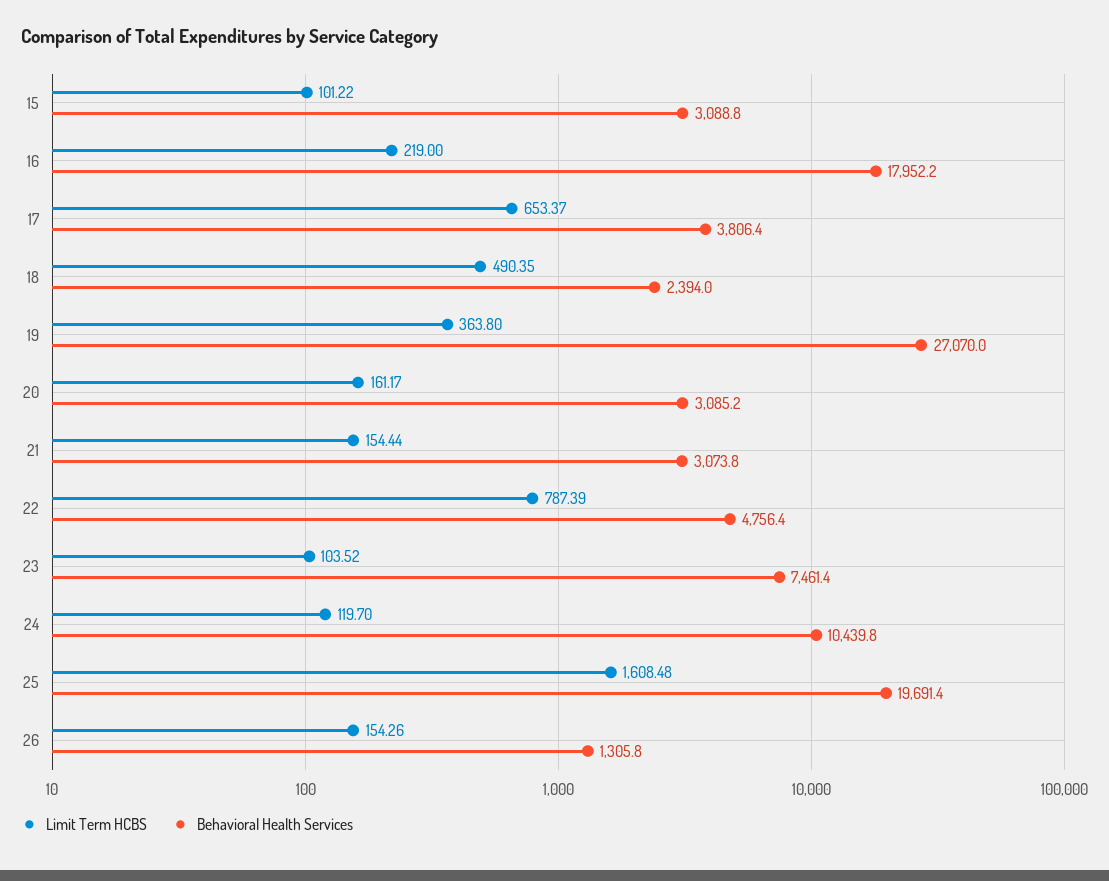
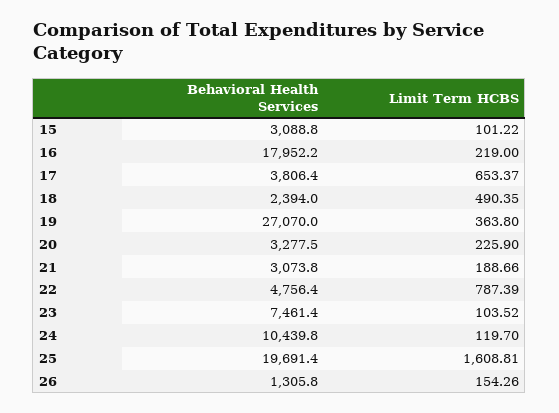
  {
    "Limit Term HCBS": {
      "15": 101.22,
      "16": 219,
      "17": 653.37,
      "18": 490.35,
      "19": 363.8,
-     "20": 161.17,
+     "20": 225.9,
-     "21": 154.44,
+     "21": 188.66,
      "22": 787.39,
      "23": 103.52,
      "24": 119.7,
-     "25": 1608.48,
+     "25": 1608.81,
      "26": 154.26
    },
    "Behavioral Health Services": {
      "15": 3088.8,
      "16": 17952.2,
      "17": 3806.4,
      "18": 2394,
      "19": 27070,
-     "20": 3085.2,
+     "20": 3277.5,
      "21": 3073.8,
      "22": 4756.4,
      "23": 7461.4,
      "24": 10439.8,
      "25": 19691.4,
      "26": 1305.8
    }
  }

